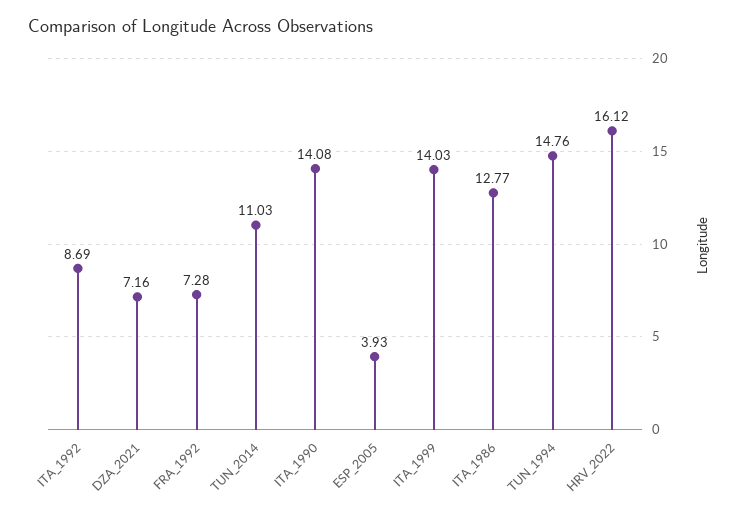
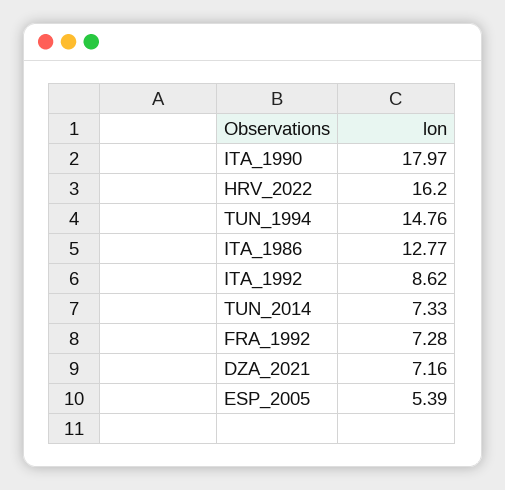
  {
-   "ITA_1992": 8.69,
+   "ITA_1992": 8.62,
    "DZA_2021": 7.16,
    "FRA_1992": 7.28,
-   "TUN_2014": 11.03,
+   "TUN_2014": 7.33,
-   "ITA_1990": 14.08,
+   "ITA_1990": 17.97,
-   "ESP_2005": 3.93,
+   "ESP_2005": 5.39,
-   "ITA_1999": 14.03,
    "ITA_1986": 12.77,
    "TUN_1994": 14.76,
-   "HRV_2022": 16.12
+   "HRV_2022": 16.2
  }

